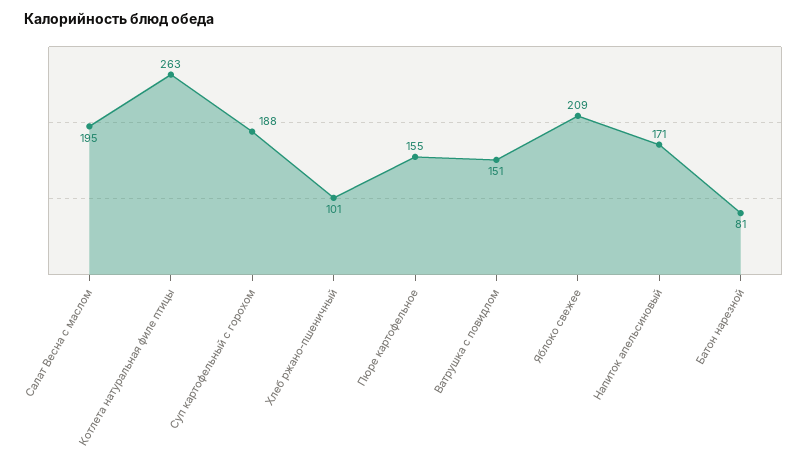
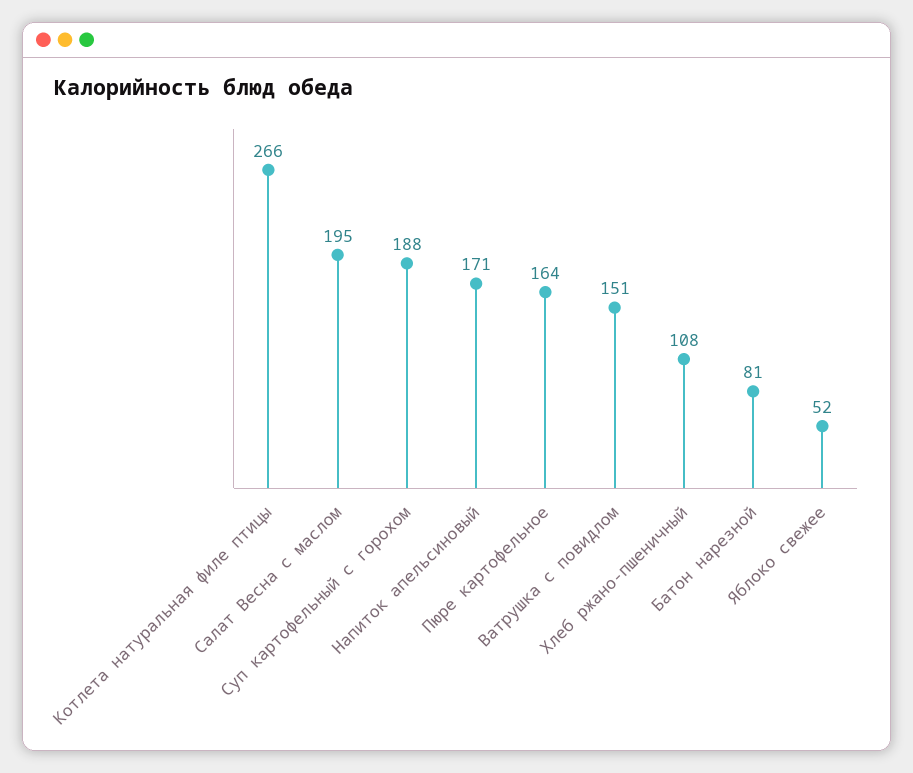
  {
    "Салат Весна с маслом": 195,
-   "Котлета натуральная филе птицы": 263,
+   "Котлета натуральная филе птицы": 266,
    "Суп картофельный с горохом": 188,
-   "Хлеб ржано-пшеничный": 101,
+   "Хлеб ржано-пшеничный": 108,
-   "Пюре картофельное": 155,
+   "Пюре картофельное": 164,
    "Ватрушка с повидлом": 151,
-   "Яблоко свежее": 209,
+   "Яблоко свежее": 52,
    "Напиток апельсиновый": 171,
    "Батон нарезной": 81
  }

